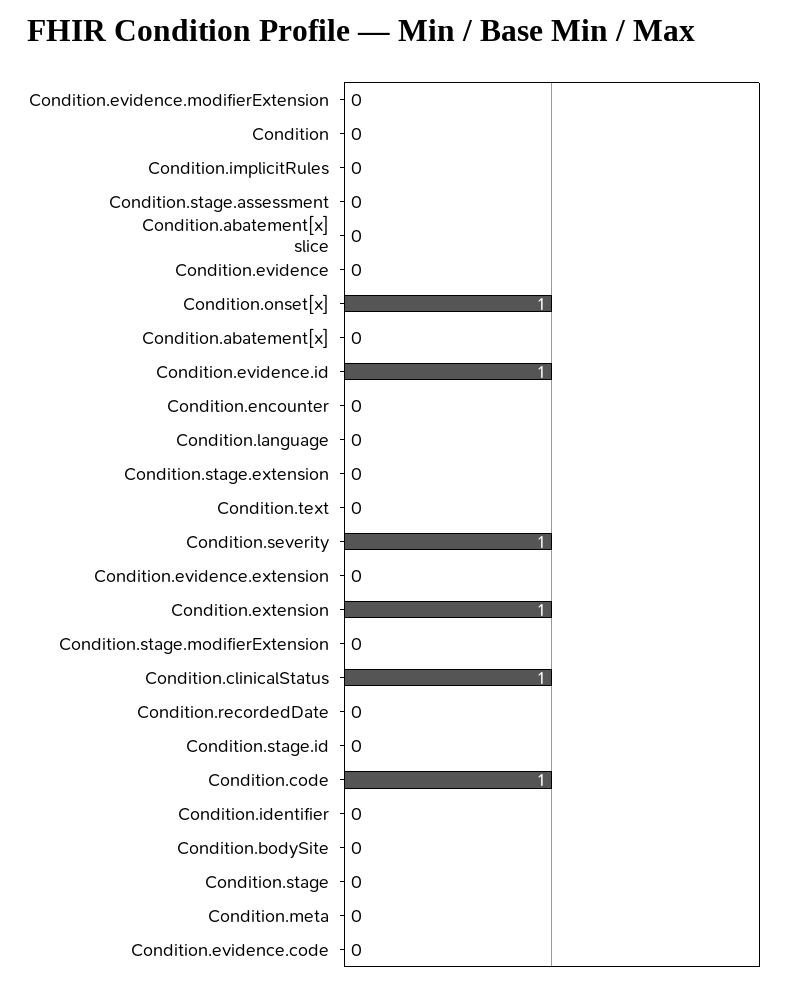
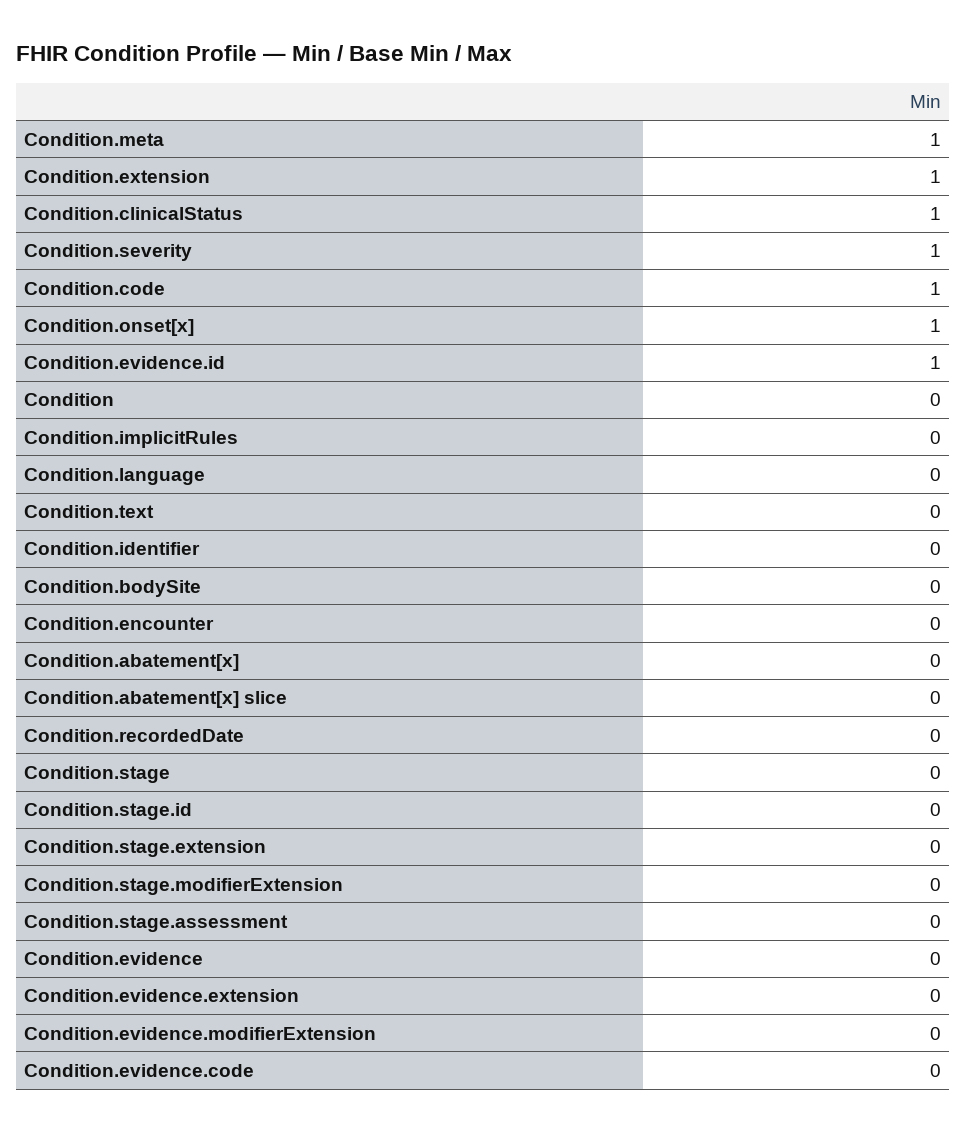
  {
    "Condition.evidence.modifierExtension": 0,
    "Condition": 0,
    "Condition.implicitRules": 0,
    "Condition.stage.assessment": 0,
    "Condition.abatement[x] slice": 0,
    "Condition.evidence": 0,
    "Condition.onset[x]": 1,
    "Condition.abatement[x]": 0,
    "Condition.evidence.id": 1,
    "Condition.encounter": 0,
    "Condition.language": 0,
    "Condition.stage.extension": 0,
    "Condition.text": 0,
    "Condition.severity": 1,
    "Condition.evidence.extension": 0,
    "Condition.extension": 1,
    "Condition.stage.modifierExtension": 0,
    "Condition.clinicalStatus": 1,
    "Condition.recordedDate": 0,
    "Condition.stage.id": 0,
    "Condition.code": 1,
    "Condition.identifier": 0,
    "Condition.bodySite": 0,
    "Condition.stage": 0,
-   "Condition.meta": 0,
+   "Condition.meta": 1,
    "Condition.evidence.code": 0
  }

